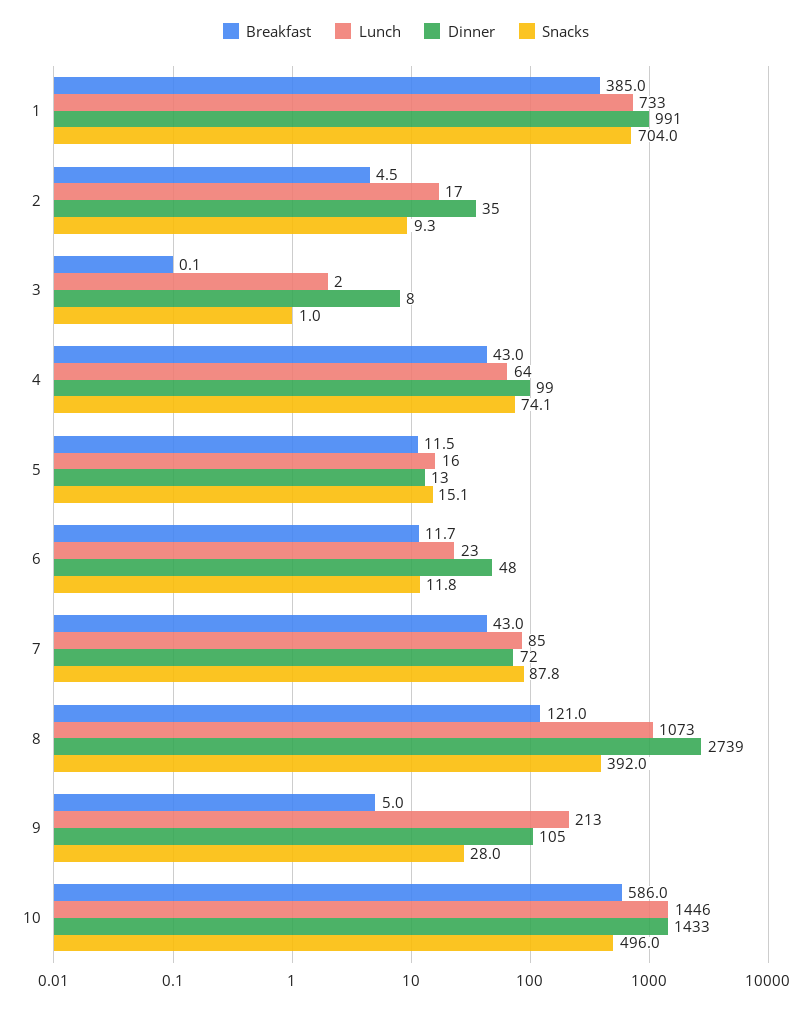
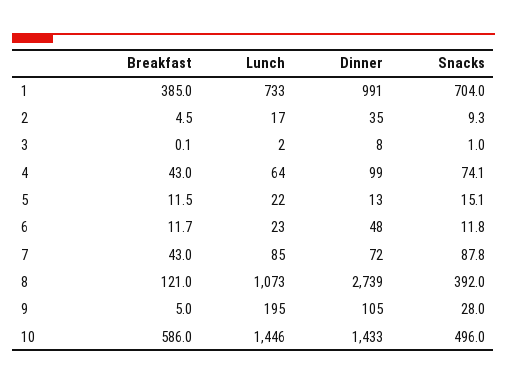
  {
    "Breakfast": {
      "1": 385,
      "2": 4.5,
      "3": 0.1,
      "4": 43,
      "5": 11.5,
      "6": 11.7,
      "7": 43,
      "8": 121,
      "9": 5,
      "10": 586
    },
    "Lunch": {
      "1": 733,
      "2": 17,
      "3": 2,
      "4": 64,
-     "5": 16,
+     "5": 22,
      "6": 23,
      "7": 85,
      "8": 1073,
-     "9": 213,
+     "9": 195,
      "10": 1446
    },
    "Dinner": {
      "1": 991,
      "2": 35,
      "3": 8,
      "4": 99,
      "5": 13,
      "6": 48,
      "7": 72,
      "8": 2739,
      "9": 105,
      "10": 1433
    },
    "Snacks": {
      "1": 704,
      "2": 9.3,
      "3": 1,
      "4": 74.1,
      "5": 15.1,
      "6": 11.8,
      "7": 87.8,
      "8": 392,
      "9": 28,
      "10": 496
    }
  }

